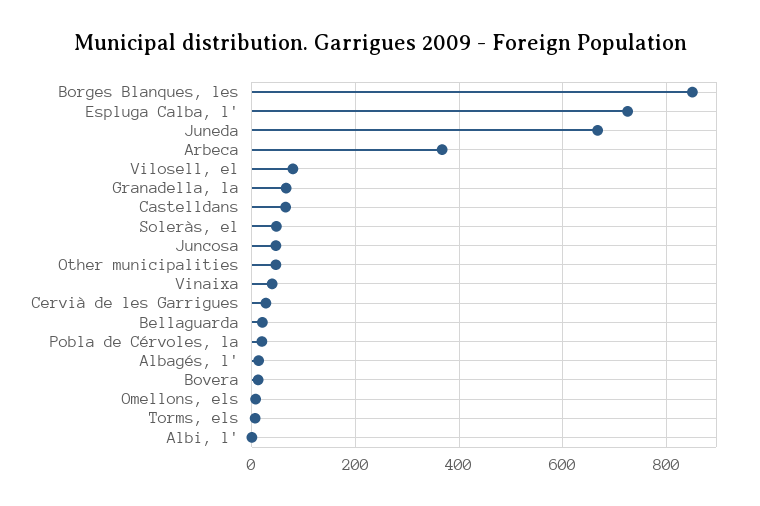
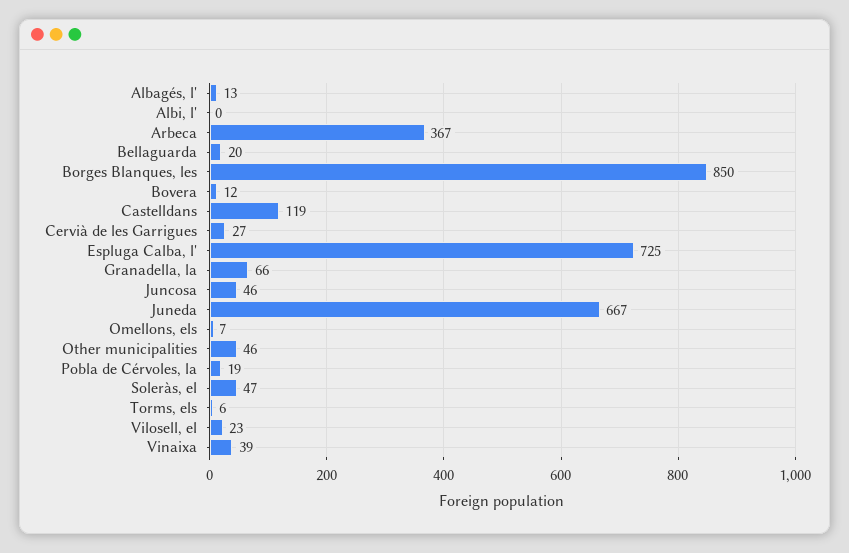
  {
    "Borges Blanques, les": 850,
    "Espluga Calba, l'": 725,
    "Juneda": 667,
    "Arbeca": 367,
-   "Vilosell, el": 80,
+   "Vilosell, el": 23,
    "Granadella, la": 66,
-   "Castelldans": 60,
+   "Castelldans": 119,
    "Soleràs, el": 47,
    "Juncosa": 46,
    "Other municipalities": 46,
    "Vinaixa": 39,
    "Cervià de les Garrigues": 27,
    "Bellaguarda": 20,
    "Pobla de Cérvoles, la": 19,
    "Albagés, l'": 13,
    "Bovera": 12,
    "Omellons, els": 7,
    "Torms, els": 6,
    "Albi, l'": 0
  }

